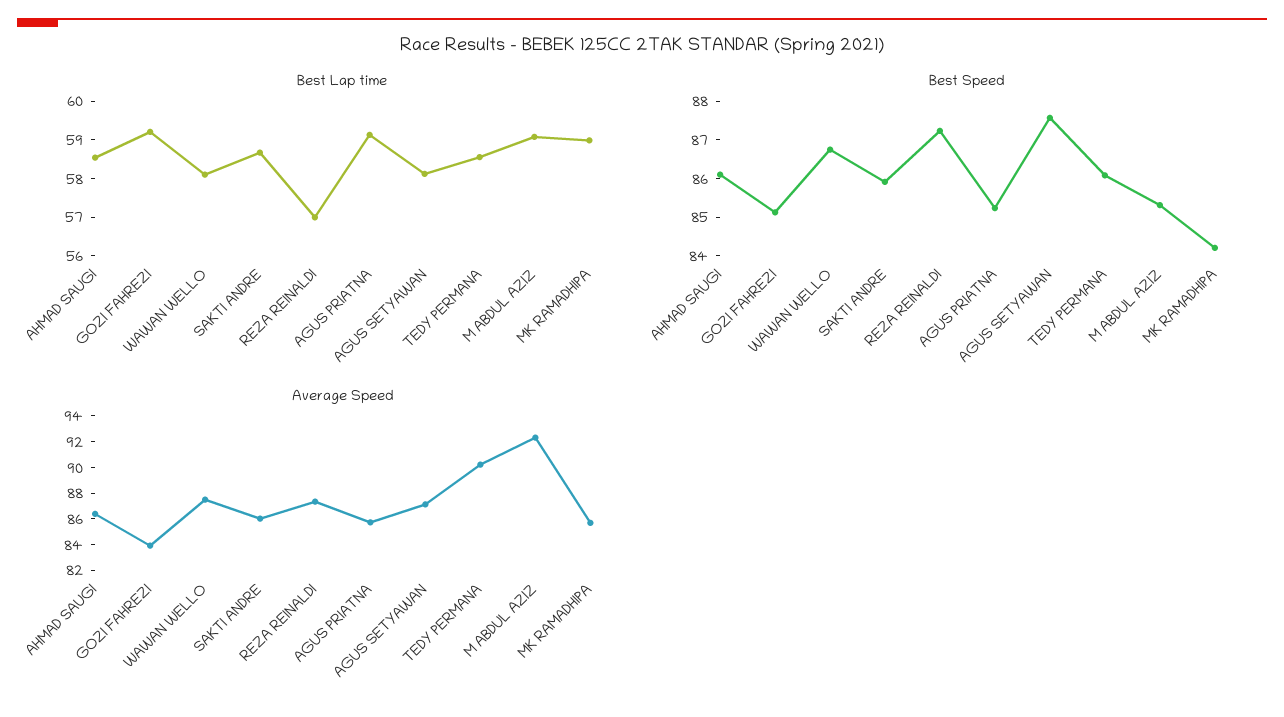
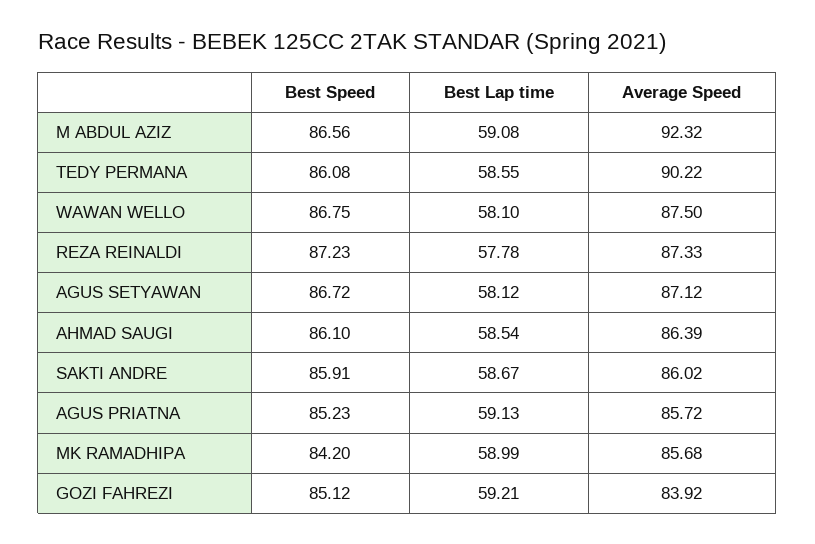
  {
    "Best Lap time": {
      "AHMAD SAUGI": 58.54,
      "GOZI FAHREZI": 59.21,
      "WAWAN WELLO": 58.1,
      "SAKTI ANDRE": 58.67,
-     "REZA REINALDI": 57,
+     "REZA REINALDI": 57.78,
      "AGUS PRIATNA": 59.13,
      "AGUS SETYAWAN": 58.12,
      "TEDY PERMANA": 58.55,
      "M ABDUL AZIZ": 59.08,
      "MK RAMADHIPA": 58.99
    },
    "Best Speed": {
      "AHMAD SAUGI": 86.1,
      "GOZI FAHREZI": 85.12,
      "WAWAN WELLO": 86.75,
      "SAKTI ANDRE": 85.91,
      "REZA REINALDI": 87.23,
      "AGUS PRIATNA": 85.23,
-     "AGUS SETYAWAN": 87.5,
+     "AGUS SETYAWAN": 86.72,
      "TEDY PERMANA": 86.08,
-     "M ABDUL AZIZ": 85.25,
+     "M ABDUL AZIZ": 86.56,
      "MK RAMADHIPA": 84.2
    },
    "Average Speed": {
      "AHMAD SAUGI": 86.39,
      "GOZI FAHREZI": 83.92,
      "WAWAN WELLO": 87.5,
      "SAKTI ANDRE": 86.02,
      "REZA REINALDI": 87.33,
      "AGUS PRIATNA": 85.72,
      "AGUS SETYAWAN": 87.12,
      "TEDY PERMANA": 90.22,
      "M ABDUL AZIZ": 92.32,
      "MK RAMADHIPA": 85.68
    }
  }

